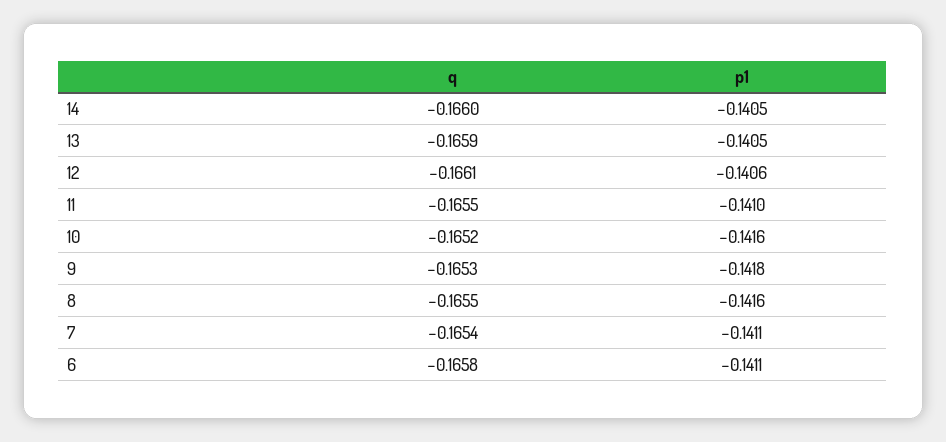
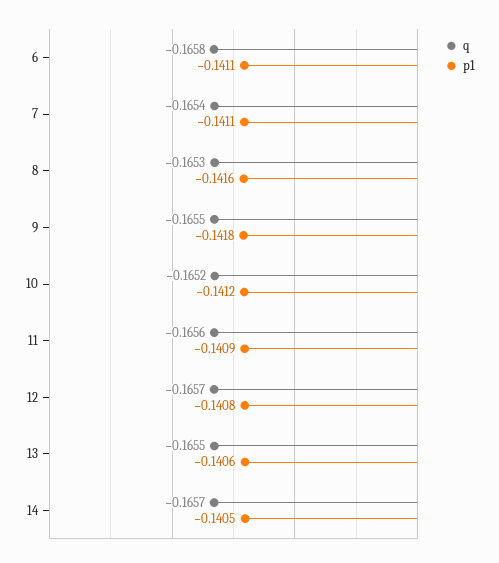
  {
    "q": {
-     "14": -0.166,
+     "14": -0.1657,
-     "13": -0.1659,
+     "13": -0.1655,
-     "12": -0.1661,
+     "12": -0.1657,
-     "11": -0.1655,
+     "11": -0.1656,
      "10": -0.1652,
-     "9": -0.1653,
+     "9": -0.1655,
-     "8": -0.1655,
+     "8": -0.1653,
      "7": -0.1654,
      "6": -0.1658
    },
    "p1": {
      "14": -0.1405,
-     "13": -0.1405,
+     "13": -0.1406,
-     "12": -0.1406,
+     "12": -0.1408,
-     "11": -0.141,
+     "11": -0.1409,
-     "10": -0.1416,
+     "10": -0.1412,
      "9": -0.1418,
      "8": -0.1416,
      "7": -0.1411,
      "6": -0.1411
    }
  }

